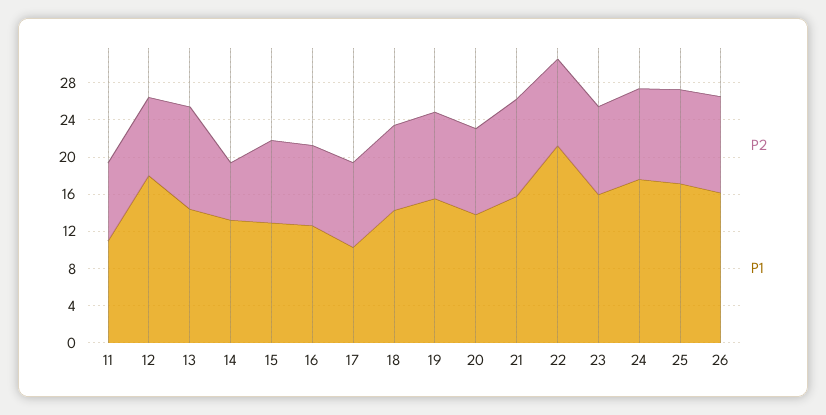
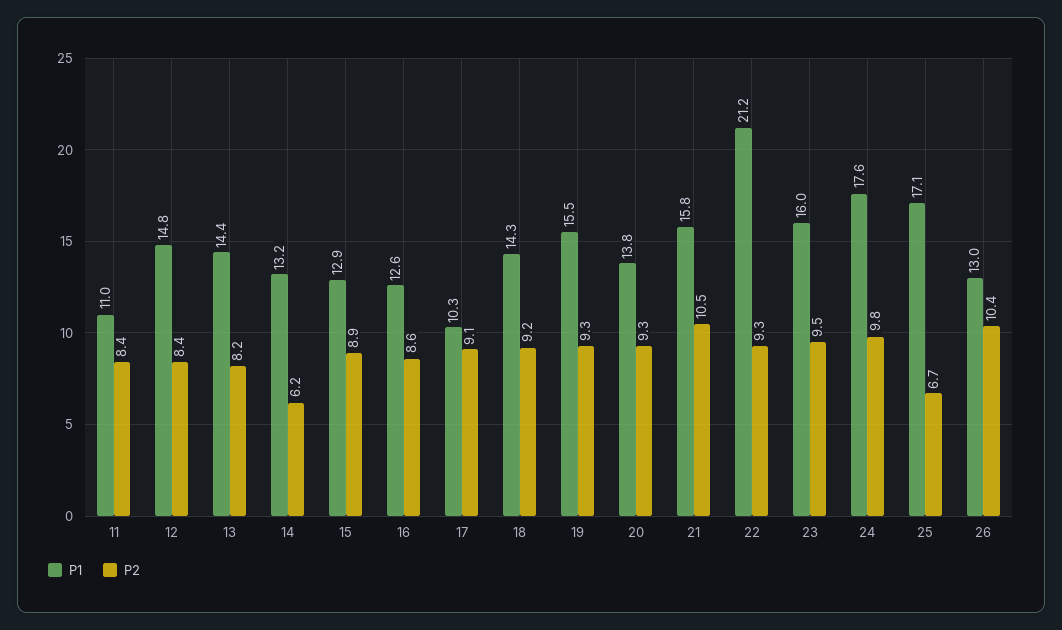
  {
    "P2": {
      "11": 8.4,
      "12": 8.4,
-     "13": 11,
+     "13": 8.2,
      "14": 6.2,
      "15": 8.9,
      "16": 8.6,
      "17": 9.1,
      "18": 9.2,
      "19": 9.3,
      "20": 9.3,
      "21": 10.5,
      "22": 9.3,
      "23": 9.5,
      "24": 9.8,
-     "25": 10,
+     "25": 6.7,
      "26": 10.4
    },
    "P1": {
      "11": 11,
-     "12": 18,
+     "12": 14.8,
      "13": 14.4,
      "14": 13.2,
      "15": 12.9,
      "16": 12.6,
      "17": 10.3,
      "18": 14.3,
      "19": 15.5,
      "20": 13.8,
      "21": 15.8,
      "22": 21.2,
      "23": 16,
      "24": 17.6,
      "25": 17.1,
-     "26": 16
+     "26": 13
    }
  }

